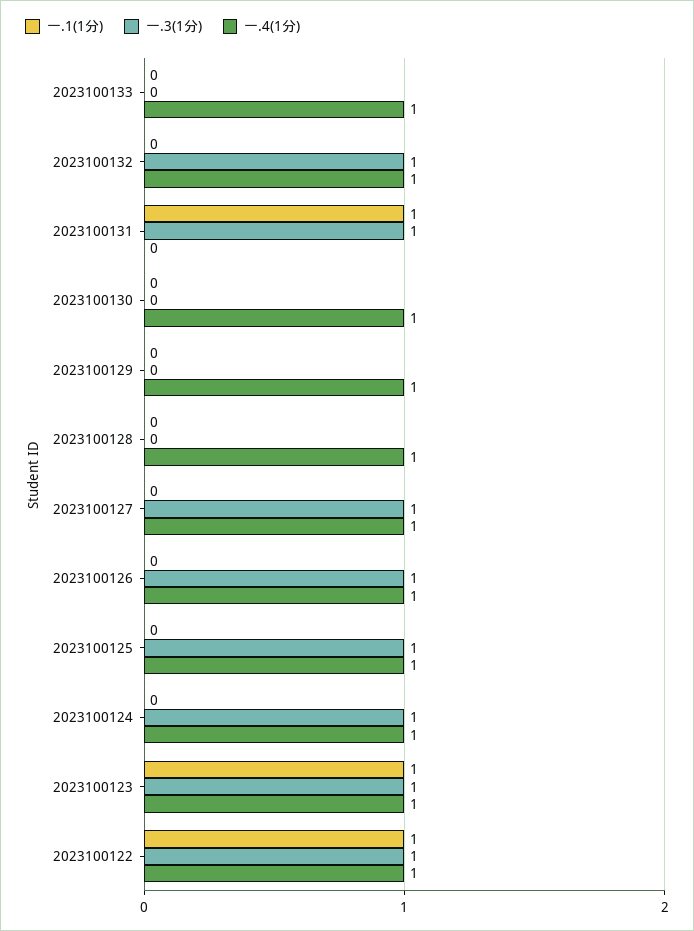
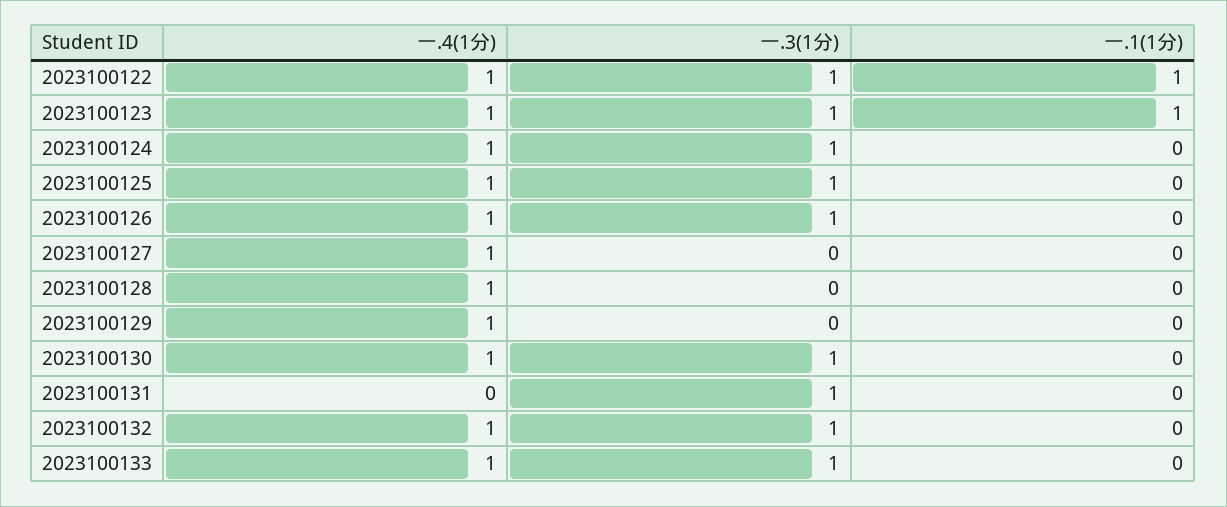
  {
    "一.1(1分)": {
      "2023100133": 0,
      "2023100132": 0,
-     "2023100131": 1,
+     "2023100131": 0,
      "2023100130": 0,
      "2023100129": 0,
      "2023100128": 0,
      "2023100127": 0,
      "2023100126": 0,
      "2023100125": 0,
      "2023100124": 0,
      "2023100123": 1,
      "2023100122": 1
    },
    "一.3(1分)": {
-     "2023100133": 0,
+     "2023100133": 1,
      "2023100132": 1,
      "2023100131": 1,
-     "2023100130": 0,
+     "2023100130": 1,
      "2023100129": 0,
      "2023100128": 0,
-     "2023100127": 1,
+     "2023100127": 0,
      "2023100126": 1,
      "2023100125": 1,
      "2023100124": 1,
      "2023100123": 1,
      "2023100122": 1
    },
    "一.4(1分)": {
      "2023100133": 1,
      "2023100132": 1,
      "2023100131": 0,
      "2023100130": 1,
      "2023100129": 1,
      "2023100128": 1,
      "2023100127": 1,
      "2023100126": 1,
      "2023100125": 1,
      "2023100124": 1,
      "2023100123": 1,
      "2023100122": 1
    }
  }

